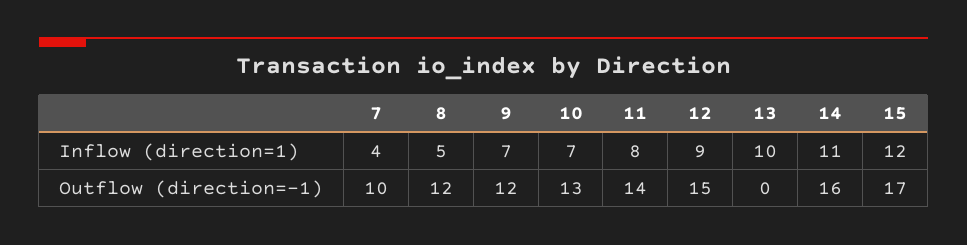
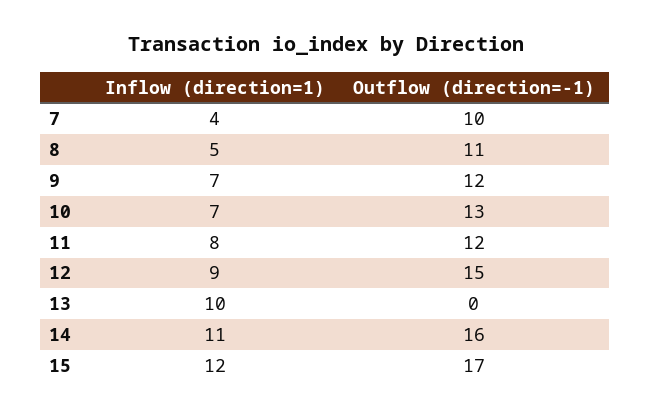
  {
    "7": {
      "Inflow (direction=1)": 4,
      "Outflow (direction=-1)": 10
    },
    "8": {
      "Inflow (direction=1)": 5,
-     "Outflow (direction=-1)": 12
+     "Outflow (direction=-1)": 11
    },
    "9": {
      "Inflow (direction=1)": 7,
      "Outflow (direction=-1)": 12
    },
    "10": {
      "Inflow (direction=1)": 7,
      "Outflow (direction=-1)": 13
    },
    "11": {
      "Inflow (direction=1)": 8,
-     "Outflow (direction=-1)": 14
+     "Outflow (direction=-1)": 12
    },
    "12": {
      "Inflow (direction=1)": 9,
      "Outflow (direction=-1)": 15
    },
    "13": {
      "Inflow (direction=1)": 10,
      "Outflow (direction=-1)": 0
    },
    "14": {
      "Inflow (direction=1)": 11,
      "Outflow (direction=-1)": 16
    },
    "15": {
      "Inflow (direction=1)": 12,
      "Outflow (direction=-1)": 17
    }
  }

